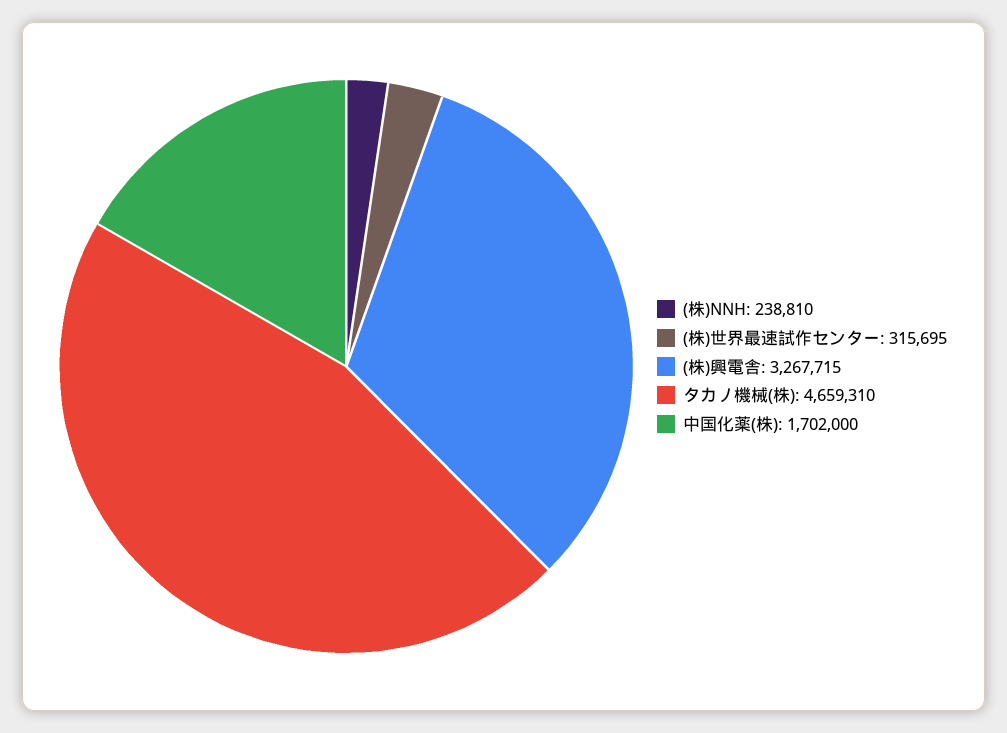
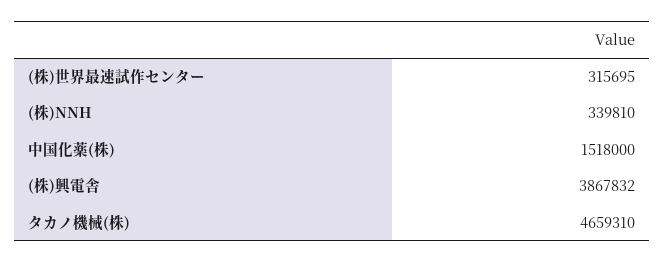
  {
-   "(株)NNH": 238810,
+   "(株)NNH": 339810,
    "(株)世界最速試作センター": 315695,
-   "(株)興電舎": 3267715,
+   "(株)興電舎": 3867832,
    "タカノ機械(株)": 4659310,
-   "中国化薬(株)": 1702000
+   "中国化薬(株)": 1518000
  }

